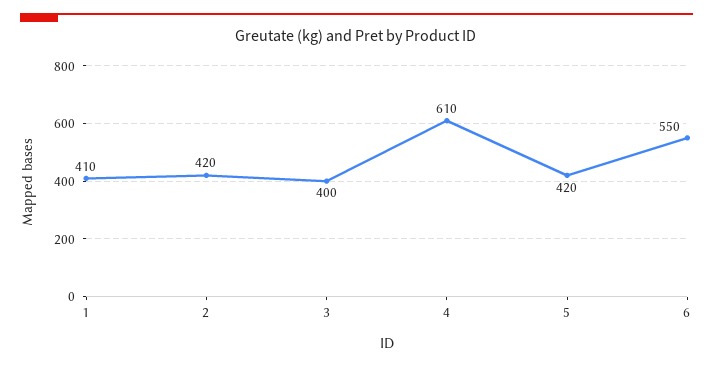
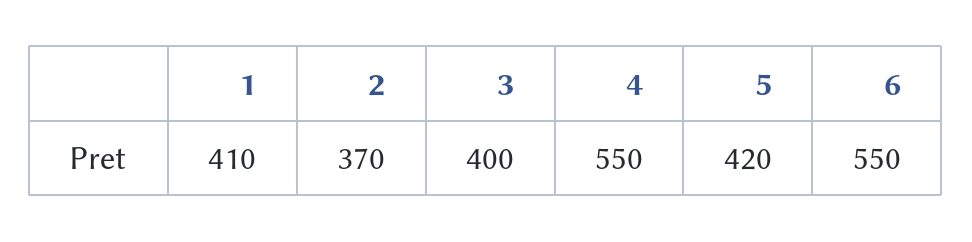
  {
    "1": 410,
-   "2": 420,
+   "2": 370,
    "3": 400,
-   "4": 610,
+   "4": 550,
    "5": 420,
    "6": 550
  }

